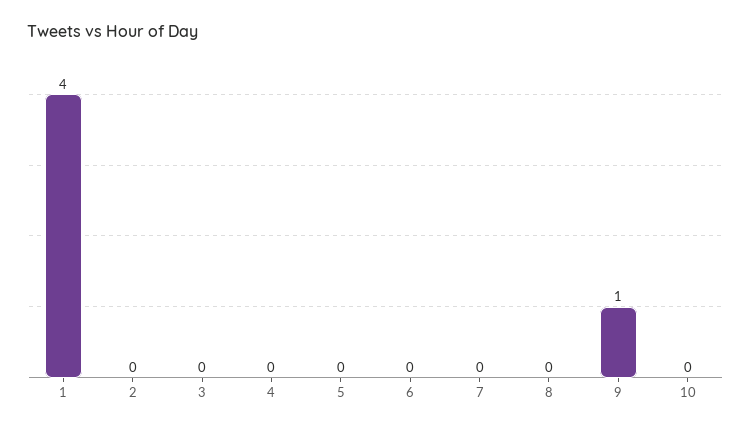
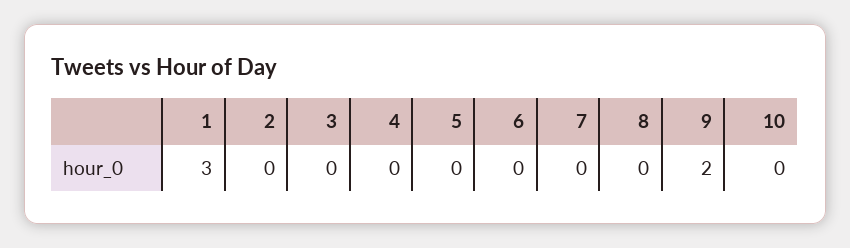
  {
-   "1": 4,
+   "1": 3,
    "2": 0,
    "3": 0,
    "4": 0,
    "5": 0,
    "6": 0,
    "7": 0,
    "8": 0,
-   "9": 1,
+   "9": 2,
    "10": 0
  }

